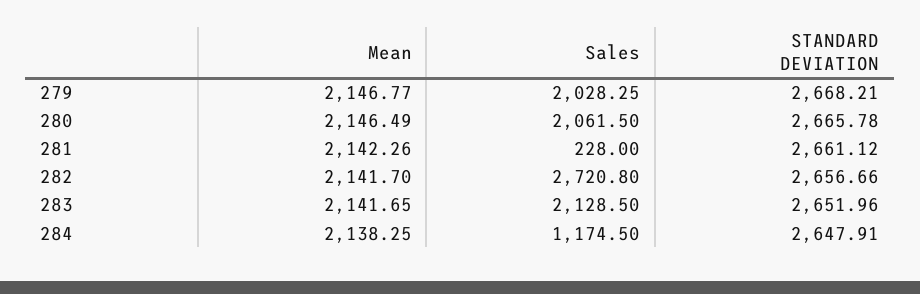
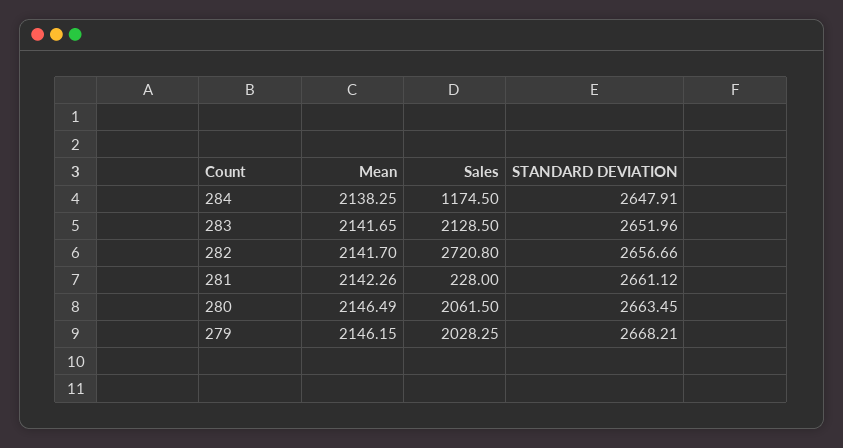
  {
    "Mean": {
-     "279": 2146.77,
+     "279": 2146.15,
      "280": 2146.49,
      "281": 2142.26,
      "282": 2141.7,
      "283": 2141.65,
      "284": 2138.25
    },
    "Sales": {
      "279": 2028.25,
      "280": 2061.5,
      "281": 228,
      "282": 2720.8,
      "283": 2128.5,
      "284": 1174.5
    },
    "STANDARD DEVIATION": {
      "279": 2668.21,
-     "280": 2665.78,
+     "280": 2663.45,
      "281": 2661.12,
      "282": 2656.66,
      "283": 2651.96,
      "284": 2647.91
    }
  }

